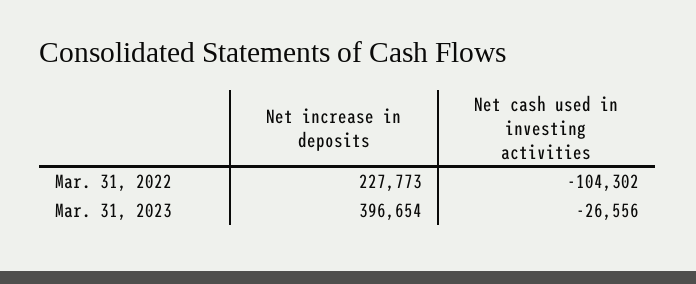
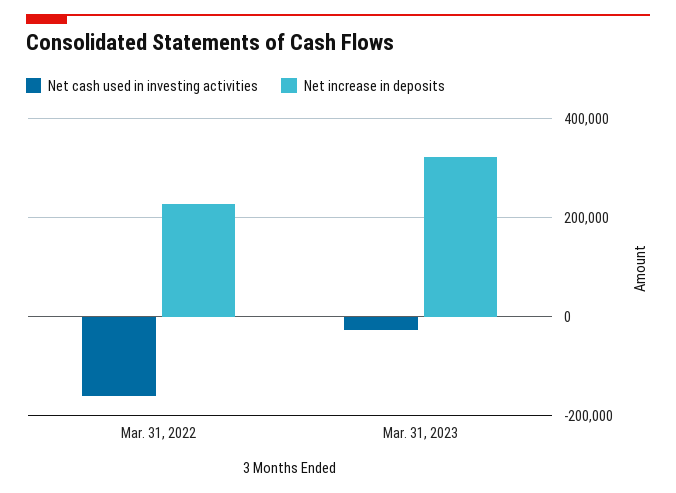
  {
    "Net increase in deposits": {
      "Mar. 31, 2022": 227773,
-     "Mar. 31, 2023": 396654
+     "Mar. 31, 2023": 320000
    },
    "Net cash used in investing activities": {
-     "Mar. 31, 2022": -104302,
+     "Mar. 31, 2022": -160000,
      "Mar. 31, 2023": -26556
    }
  }

